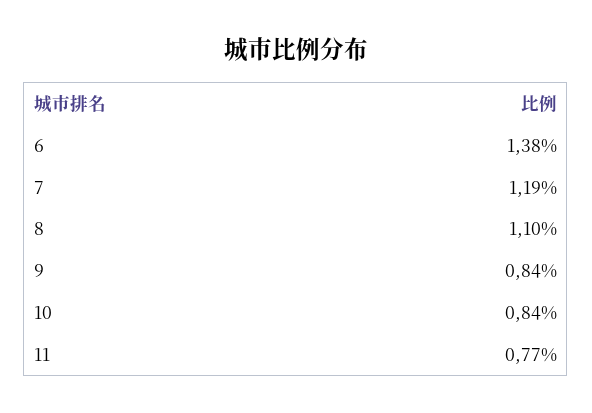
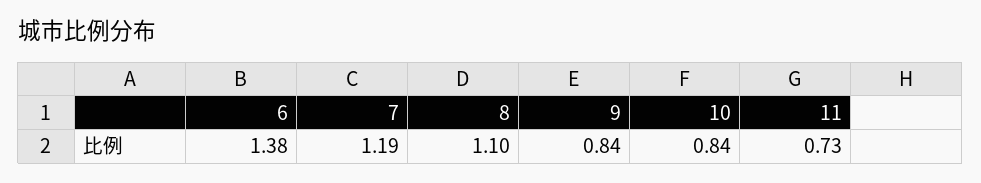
  {
    "6": 1.38,
    "7": 1.19,
    "8": 1.1,
    "9": 0.84,
    "10": 0.84,
-   "11": 0.77
+   "11": 0.73
  }

